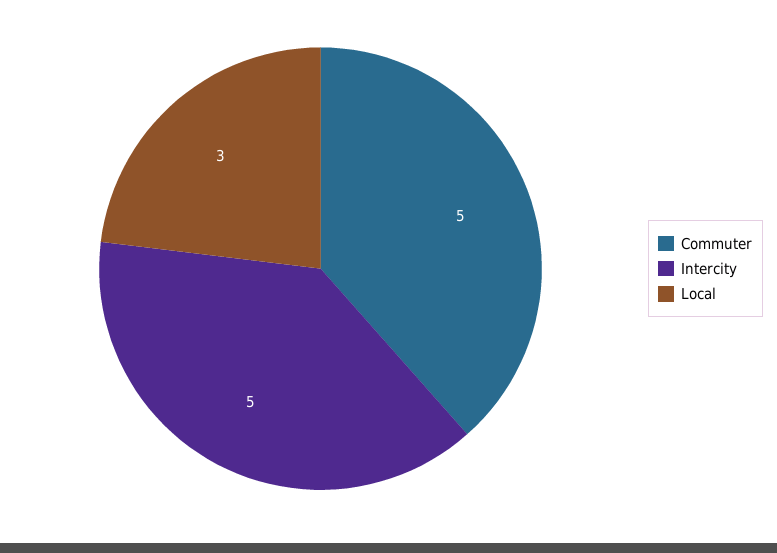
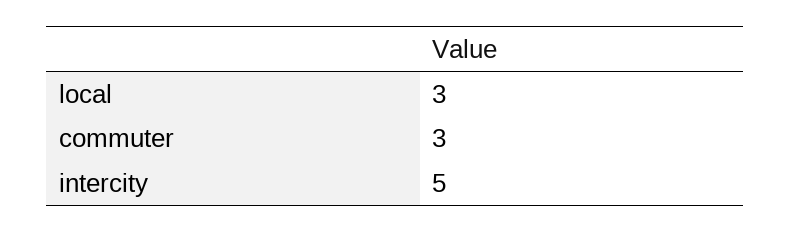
  {
-   "Commuter": 5,
+   "Commuter": 3,
    "Intercity": 5,
    "Local": 3
  }

